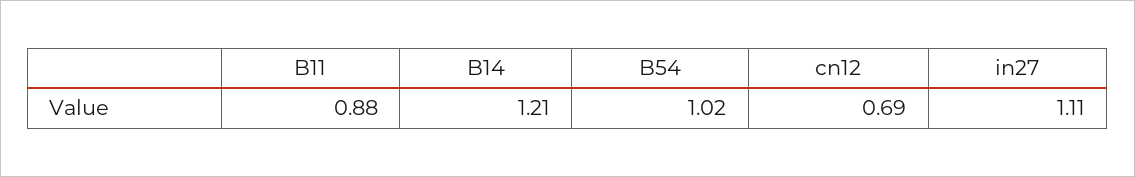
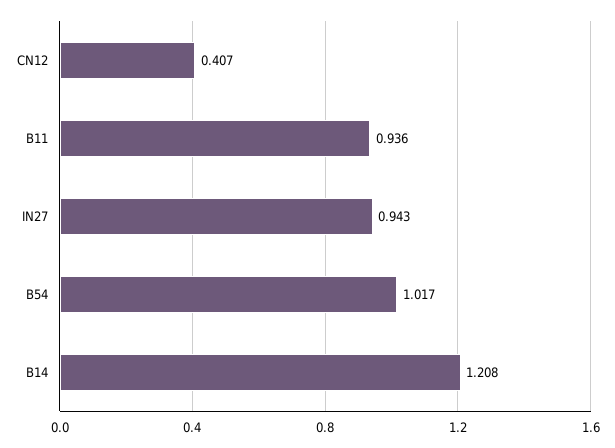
  {
-   "B11": 0.88,
+   "B11": 0.936,
    "B14": 1.208,
    "B54": 1.017,
-   "cn12": 0.69,
+   "cn12": 0.407,
-   "in27": 1.11
+   "in27": 0.943
  }

